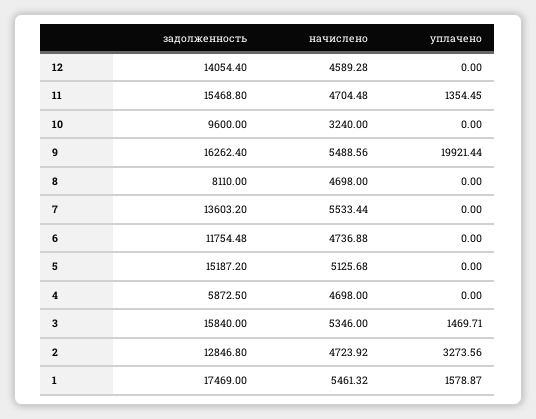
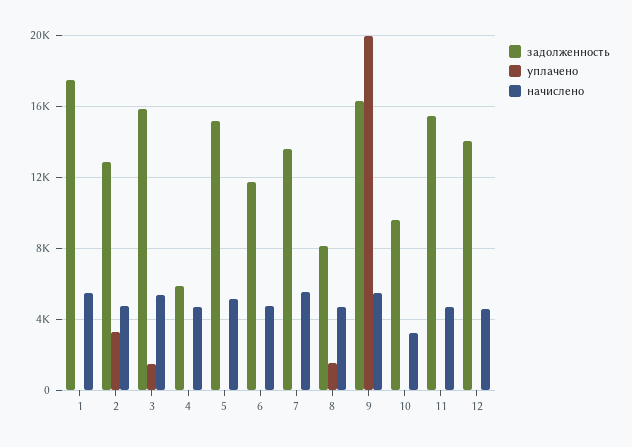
  {
    "задолженность": {
      "12": 14054.4,
      "11": 15468.8,
      "10": 9600,
      "9": 16262.4,
      "8": 8110,
      "7": 13603.2,
      "6": 11754.48,
      "5": 15187.2,
      "4": 5872.5,
      "3": 15840,
      "2": 12846.8,
      "1": 17469
    },
    "начислено": {
      "12": 4589.28,
      "11": 4704.48,
      "10": 3240,
      "9": 5488.56,
      "8": 4698,
      "7": 5533.44,
      "6": 4736.88,
      "5": 5125.68,
      "4": 4698,
      "3": 5346,
      "2": 4723.92,
      "1": 5461.32
    },
    "уплачено": {
      "12": 0,
-     "11": 1354.45,
+     "11": 0,
      "10": 0,
      "9": 19921.44,
-     "8": 0,
+     "8": 1500,
      "7": 0,
      "6": 0,
      "5": 0,
      "4": 0,
      "3": 1469.71,
      "2": 3273.56,
-     "1": 1578.87
+     "1": 0
    }
  }

